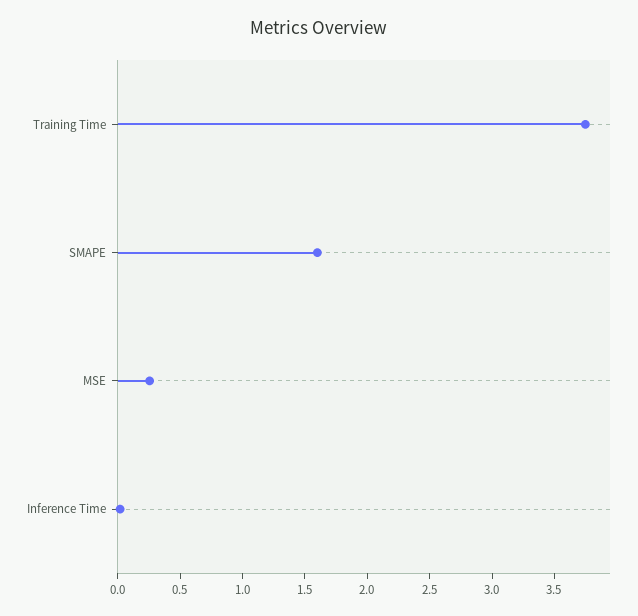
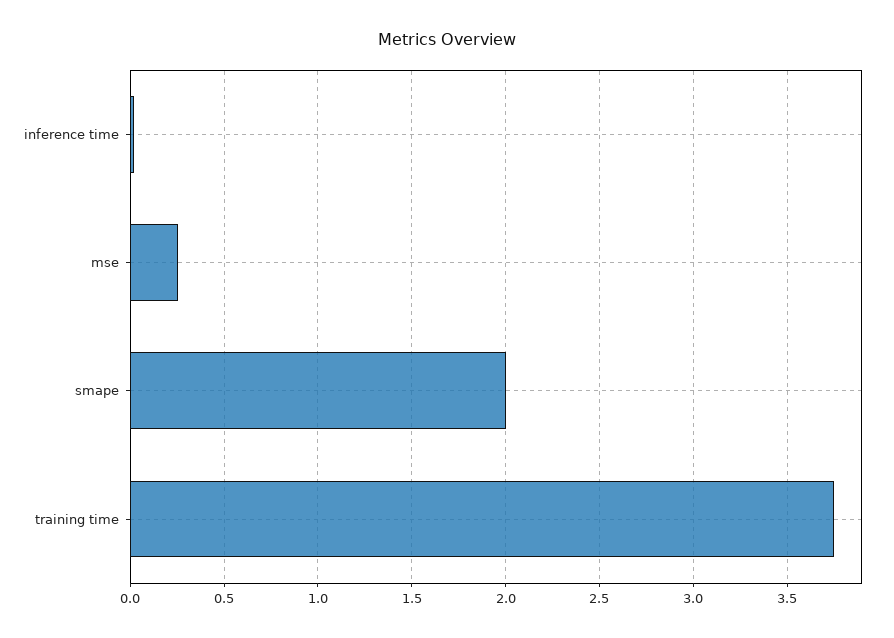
  {
    "Training Time": 3.75,
-   "SMAPE": 1.6,
+   "SMAPE": 2,
    "MSE": 0.25,
    "Inference Time": 0
  }

